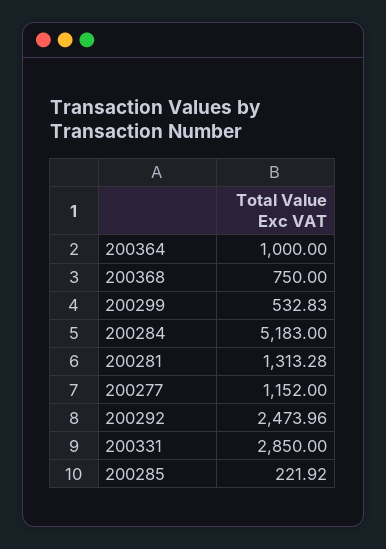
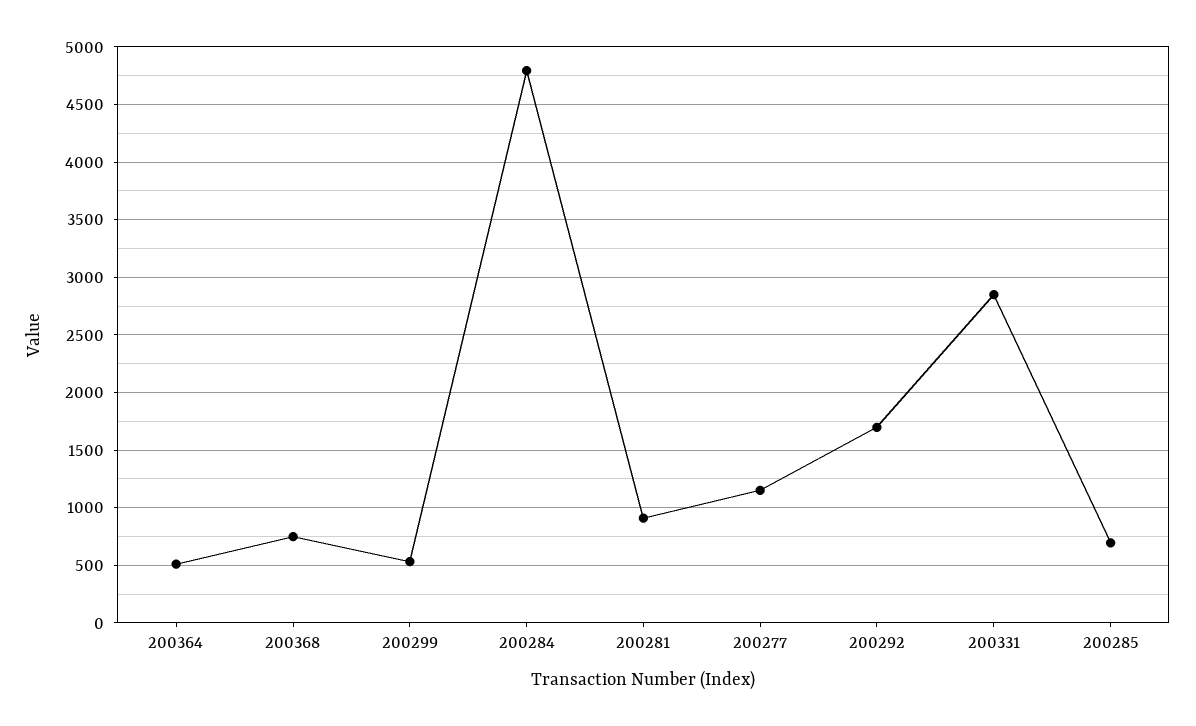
  {
-   "200364": 1000,
+   "200364": 500,
    "200368": 750,
    "200299": 532.83,
-   "200284": 5183,
+   "200284": 4800,
-   "200281": 1313.28,
+   "200281": 900,
    "200277": 1152,
-   "200292": 2473.96,
+   "200292": 1700,
    "200331": 2850,
-   "200285": 221.92
+   "200285": 700
  }

